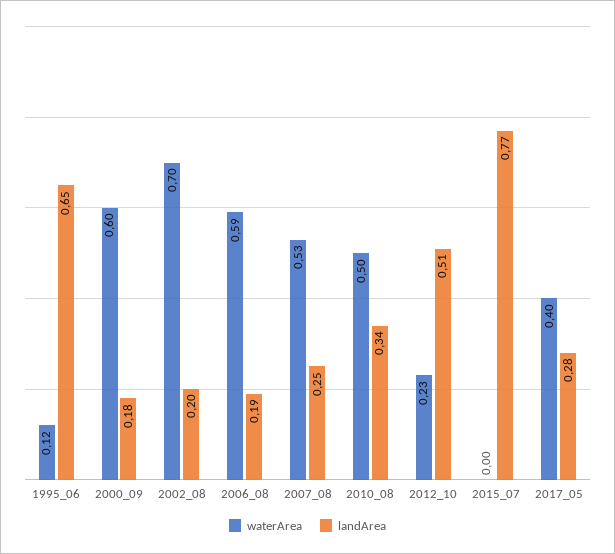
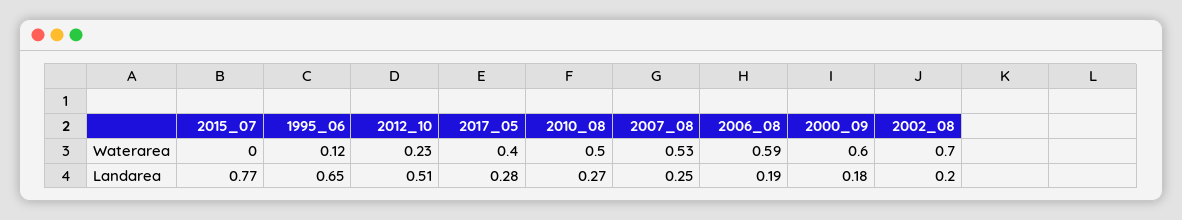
  {
    "waterArea": {
      "1995_06": 0.12,
      "2000_09": 0.6,
      "2002_08": 0.7,
      "2006_08": 0.59,
      "2007_08": 0.53,
      "2010_08": 0.5,
      "2012_10": 0.23,
      "2015_07": 0,
      "2017_05": 0.4
    },
    "landArea": {
      "1995_06": 0.65,
      "2000_09": 0.18,
      "2002_08": 0.2,
      "2006_08": 0.19,
      "2007_08": 0.25,
-     "2010_08": 0.34,
+     "2010_08": 0.27,
      "2012_10": 0.51,
      "2015_07": 0.77,
      "2017_05": 0.28
    }
  }

